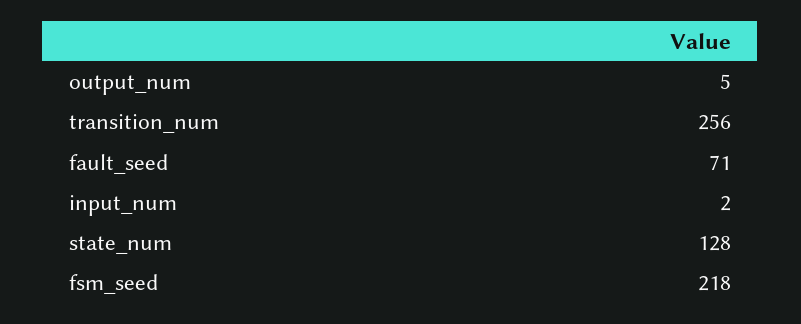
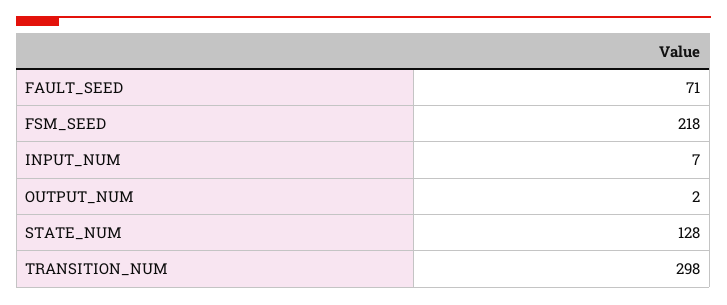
  {
-   "output_num": 5,
+   "output_num": 2,
-   "transition_num": 256,
+   "transition_num": 298,
    "fault_seed": 71,
-   "input_num": 2,
+   "input_num": 7,
    "state_num": 128,
    "fsm_seed": 218
  }

